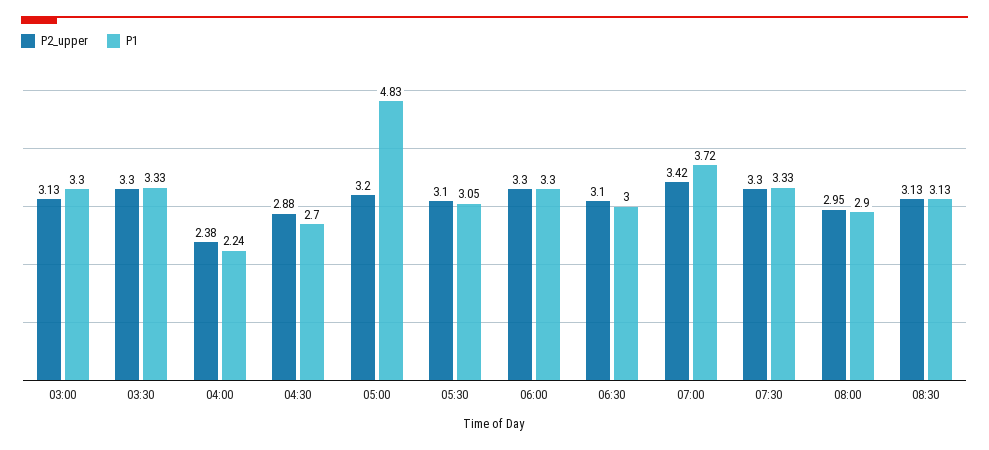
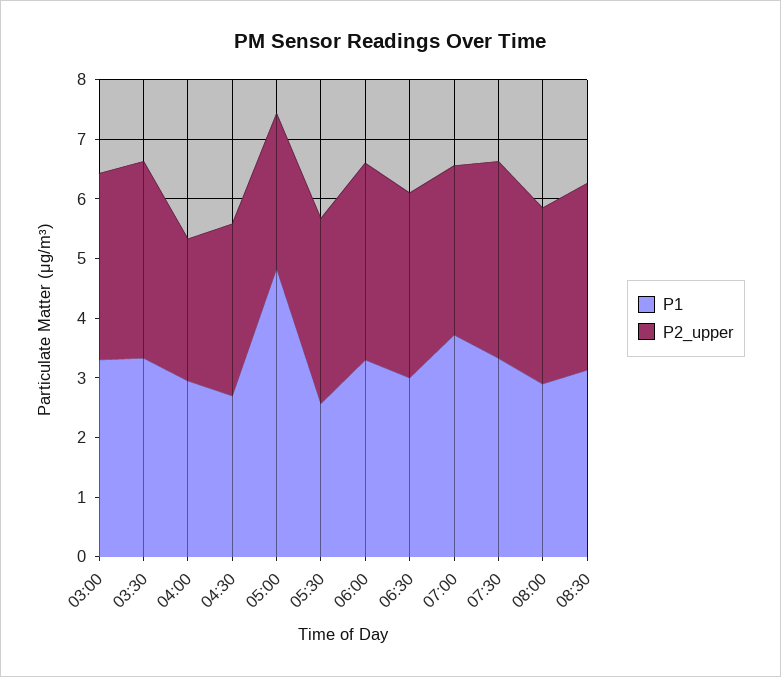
  {
    "P2_upper": {
      "03:00": 3.13,
      "03:30": 3.3,
      "04:00": 2.38,
      "04:30": 2.88,
-     "05:00": 3.2,
+     "05:00": 2.6,
      "05:30": 3.1,
      "06:00": 3.3,
      "06:30": 3.1,
-     "07:00": 3.42,
+     "07:00": 2.8,
      "07:30": 3.3,
      "08:00": 2.95,
      "08:30": 3.13
    },
    "P1": {
      "03:00": 3.3,
      "03:30": 3.33,
-     "04:00": 2.24,
+     "04:00": 3,
      "04:30": 2.7,
      "05:00": 4.83,
-     "05:30": 3.05,
+     "05:30": 2.6,
      "06:00": 3.3,
      "06:30": 3,
      "07:00": 3.72,
      "07:30": 3.33,
      "08:00": 2.9,
      "08:30": 3.13
    }
  }

